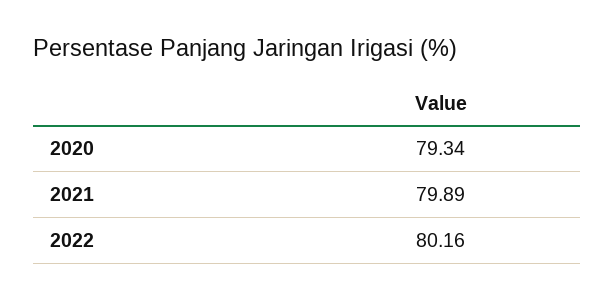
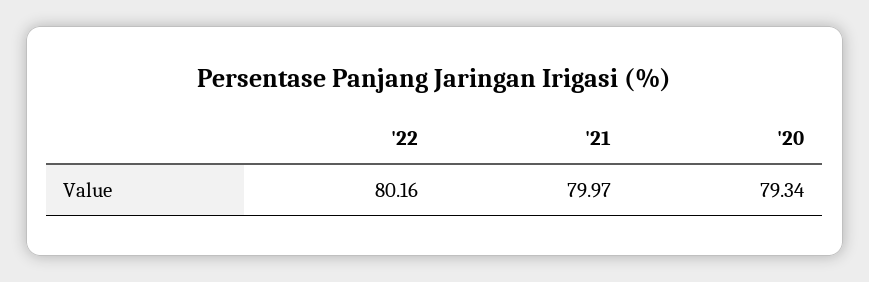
  {
    "2020": 79.34,
-   "2021": 79.89,
+   "2021": 79.97,
    "2022": 80.16
  }

